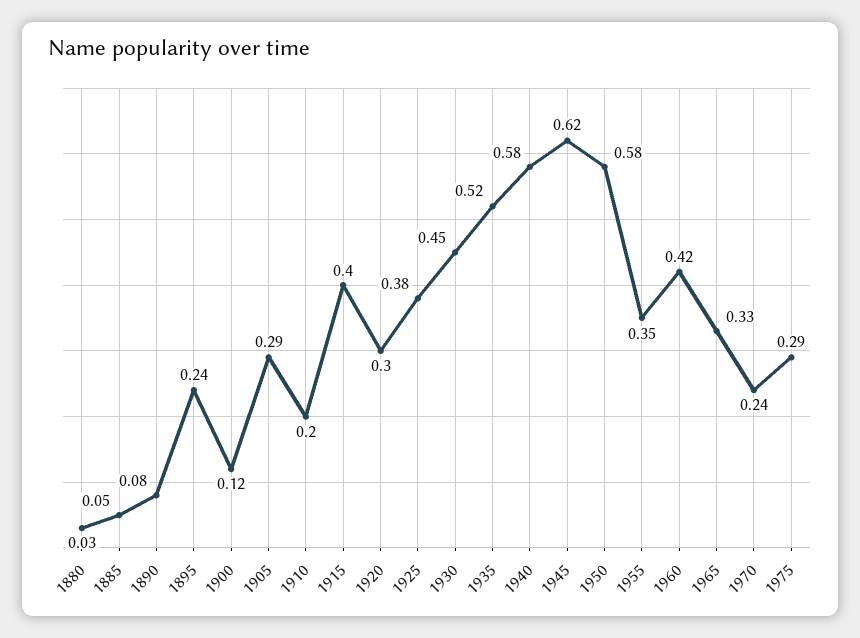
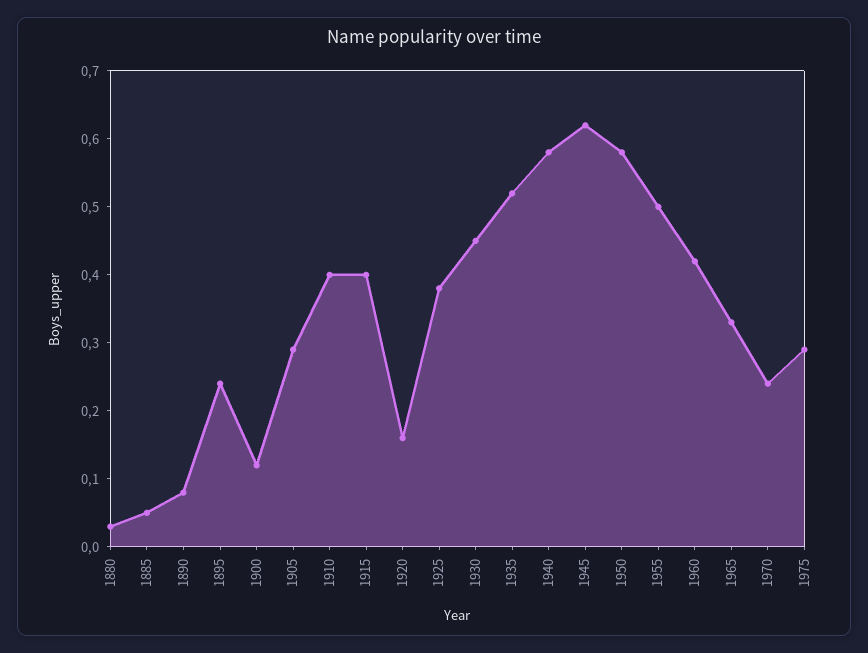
  {
    "1880": 0.03,
    "1885": 0.05,
    "1890": 0.08,
    "1895": 0.24,
    "1900": 0.12,
    "1905": 0.29,
-   "1910": 0.2,
+   "1910": 0.4,
    "1915": 0.4,
-   "1920": 0.3,
+   "1920": 0.15,
    "1925": 0.38,
    "1930": 0.45,
    "1935": 0.52,
    "1940": 0.58,
    "1945": 0.62,
    "1950": 0.58,
-   "1955": 0.35,
+   "1955": 0.5,
    "1960": 0.42,
    "1965": 0.33,
    "1970": 0.24,
    "1975": 0.29
  }

